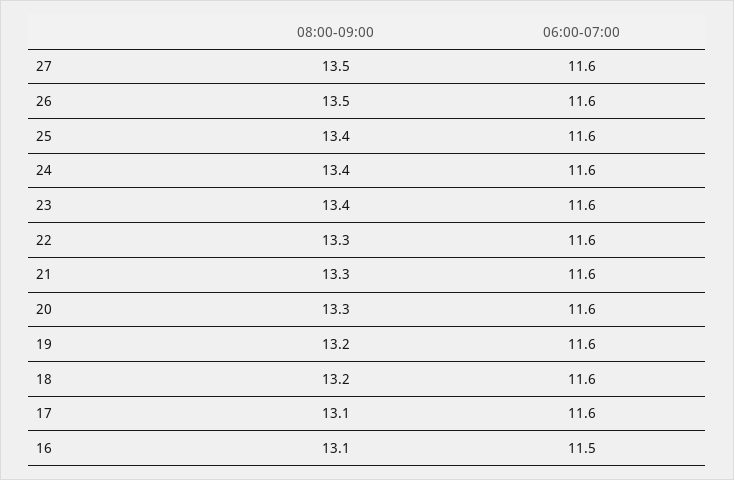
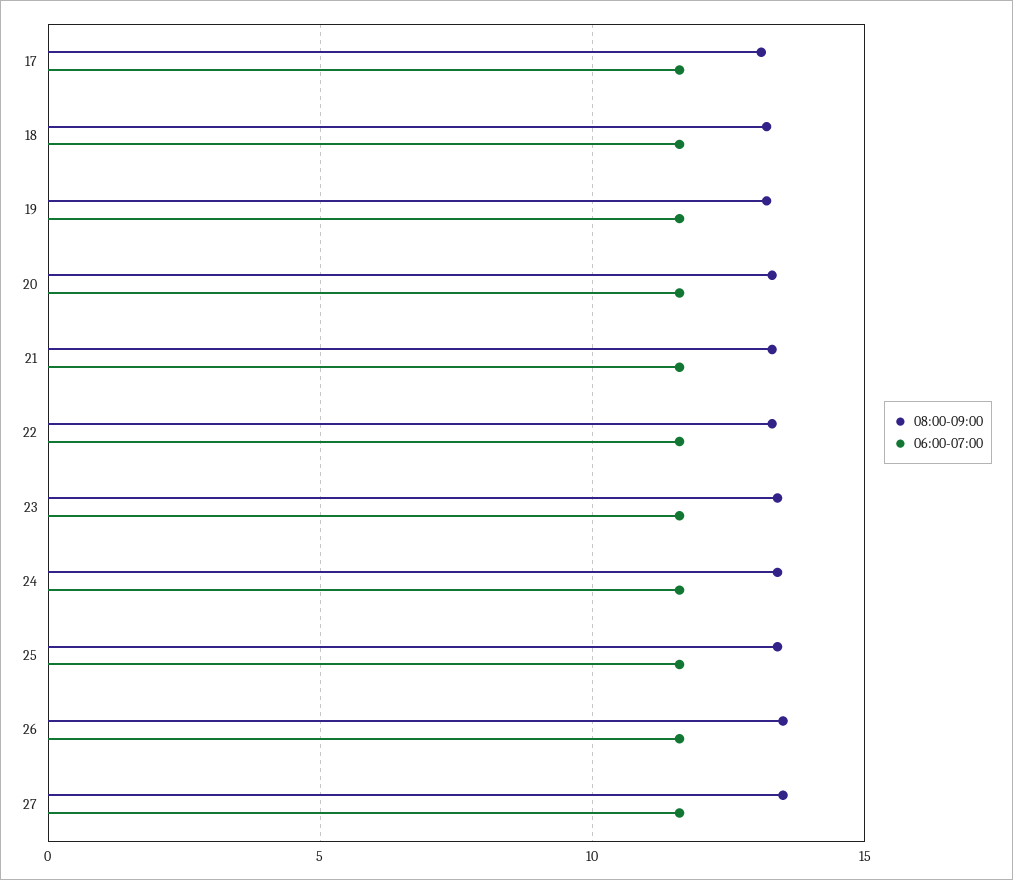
  {
    "08:00-09:00": {
      "27": 13.5,
      "26": 13.5,
      "25": 13.4,
      "24": 13.4,
      "23": 13.4,
      "22": 13.3,
      "21": 13.3,
      "20": 13.3,
      "19": 13.2,
      "18": 13.2,
-     "17": 13.1,
+     "17": 13.1
-     "16": 13.1
    },
    "06:00-07:00": {
      "27": 11.6,
      "26": 11.6,
      "25": 11.6,
      "24": 11.6,
      "23": 11.6,
      "22": 11.6,
      "21": 11.6,
      "20": 11.6,
      "19": 11.6,
      "18": 11.6,
-     "17": 11.6,
+     "17": 11.6
-     "16": 11.5
    }
  }

